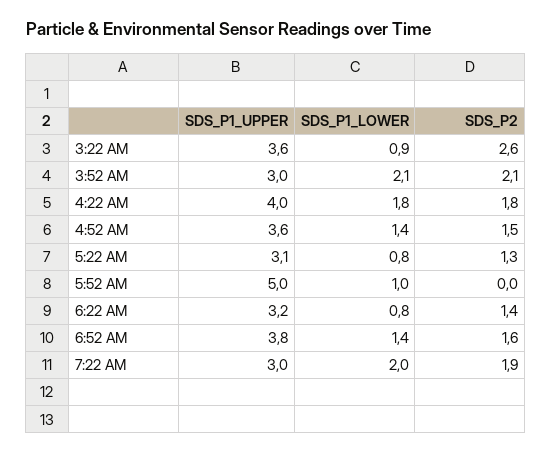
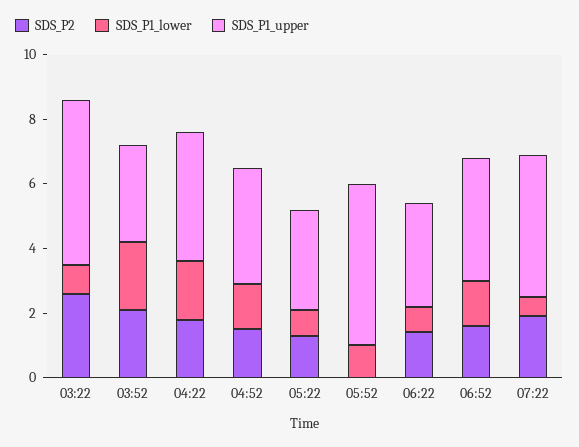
  {
    "SDS_P1_UPPER": {
-     "3:22 AM": 3.6,
+     "3:22 AM": 5,
      "3:52 AM": 3,
      "4:22 AM": 4,
      "4:52 AM": 3.6,
      "5:22 AM": 3.1,
      "5:52 AM": 5,
      "6:22 AM": 3.2,
      "6:52 AM": 3.8,
-     "7:22 AM": 3
+     "7:22 AM": 4.5
    },
    "SDS_P1_LOWER": {
      "3:22 AM": 0.9,
      "3:52 AM": 2.1,
      "4:22 AM": 1.8,
      "4:52 AM": 1.4,
      "5:22 AM": 0.8,
      "5:52 AM": 1,
      "6:22 AM": 0.8,
      "6:52 AM": 1.4,
-     "7:22 AM": 2
+     "7:22 AM": 0.5
    },
    "SDS_P2": {
      "3:22 AM": 2.6,
      "3:52 AM": 2.1,
      "4:22 AM": 1.8,
      "4:52 AM": 1.5,
      "5:22 AM": 1.3,
      "5:52 AM": 0,
      "6:22 AM": 1.4,
      "6:52 AM": 1.6,
      "7:22 AM": 1.9
    }
  }

